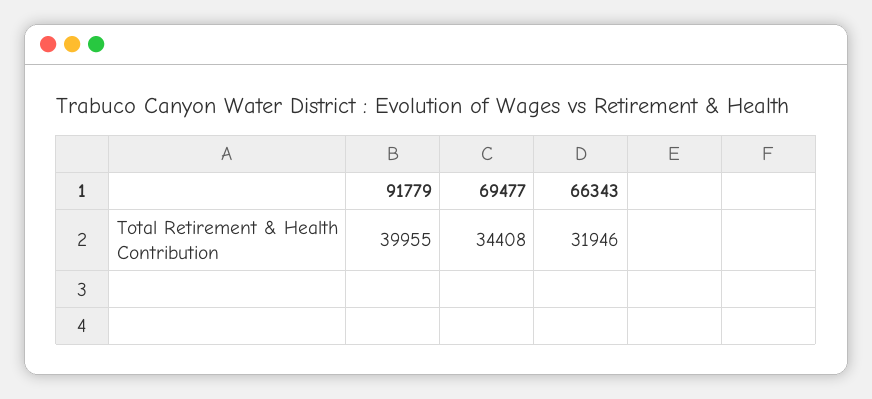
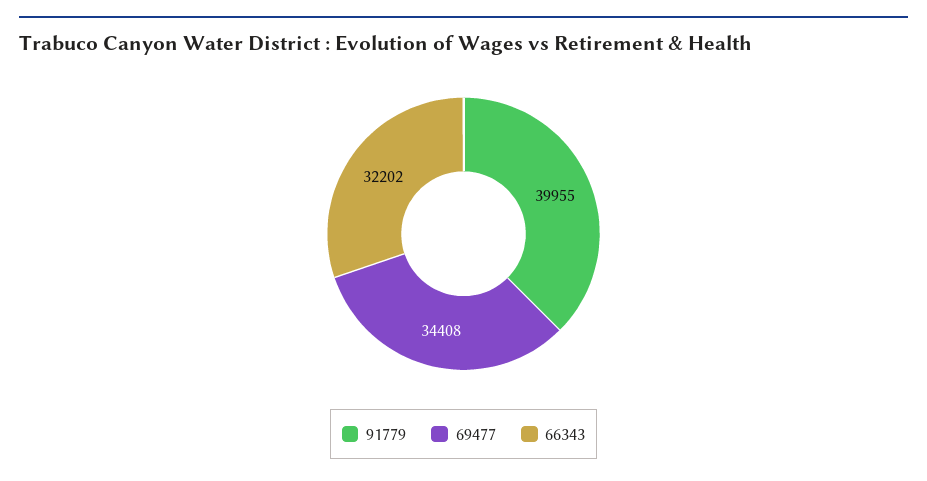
  {
    "91779": 39955,
    "69477": 34408,
-   "66343": 31946
+   "66343": 32202
  }

